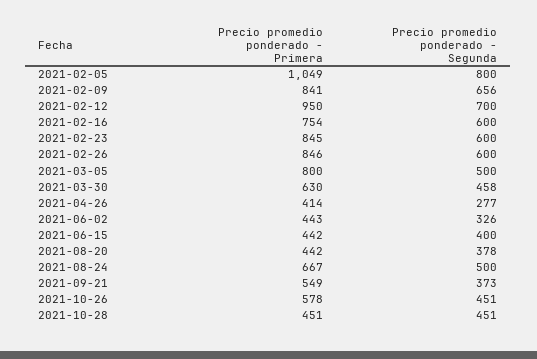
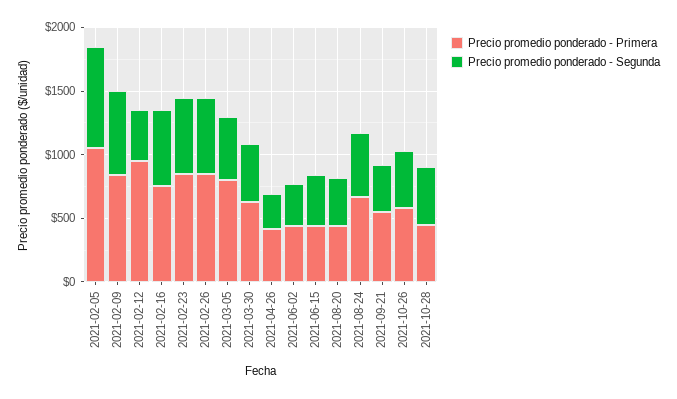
  {
    "Precio promedio ponderado - Primera": {
      "2021-02-05": 1049,
      "2021-02-09": 841,
      "2021-02-12": 950,
      "2021-02-16": 754,
      "2021-02-23": 845,
      "2021-02-26": 846,
      "2021-03-05": 800,
      "2021-03-30": 630,
      "2021-04-26": 414,
      "2021-06-02": 443,
      "2021-06-15": 442,
      "2021-08-20": 442,
      "2021-08-24": 667,
      "2021-09-21": 549,
      "2021-10-26": 578,
      "2021-10-28": 451
    },
    "Precio promedio ponderado - Segunda": {
      "2021-02-05": 800,
      "2021-02-09": 656,
-     "2021-02-12": 700,
+     "2021-02-12": 400,
      "2021-02-16": 600,
      "2021-02-23": 600,
      "2021-02-26": 600,
      "2021-03-05": 500,
      "2021-03-30": 458,
      "2021-04-26": 277,
      "2021-06-02": 326,
      "2021-06-15": 400,
      "2021-08-20": 378,
      "2021-08-24": 500,
      "2021-09-21": 373,
      "2021-10-26": 451,
      "2021-10-28": 451
    }
  }

